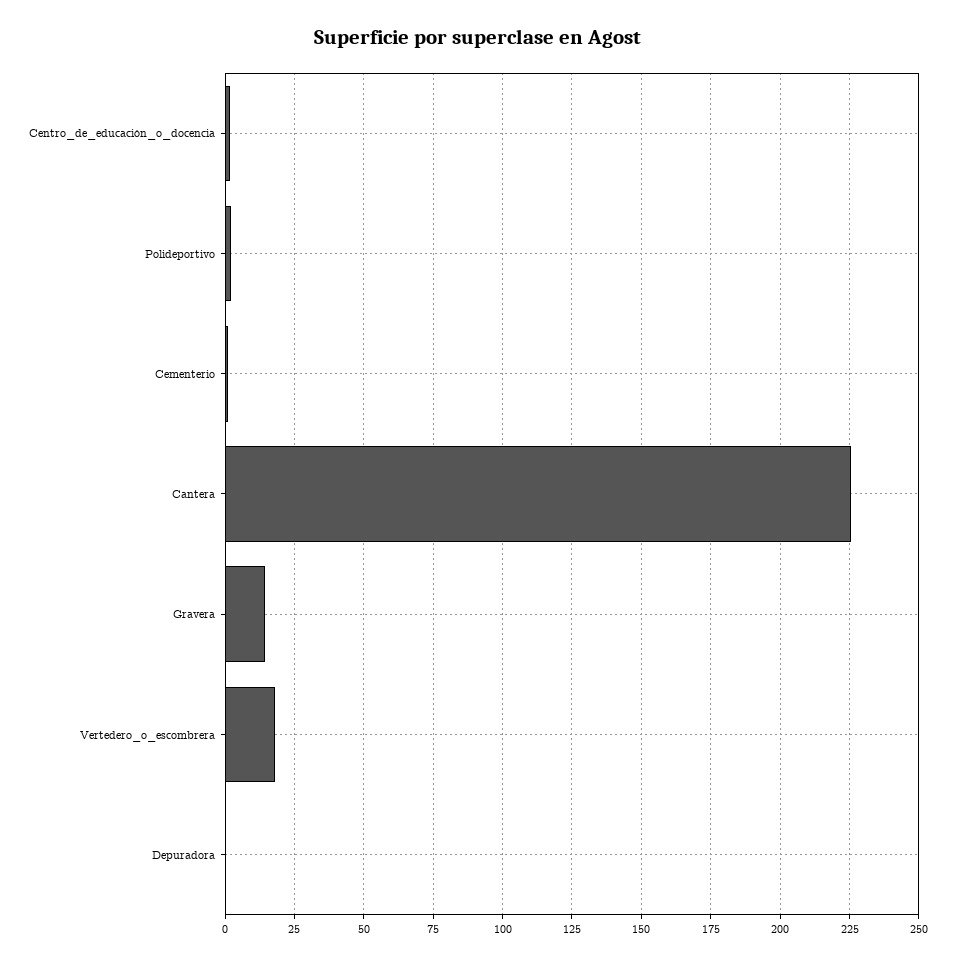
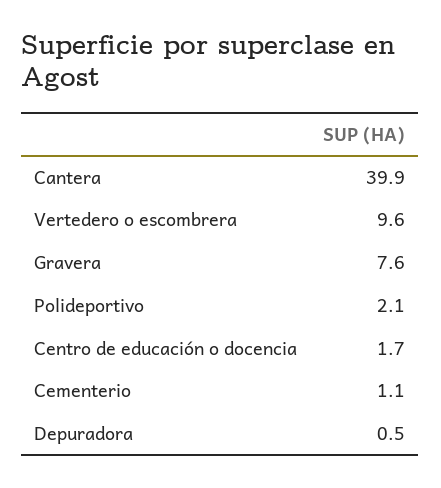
  {
    "Centro_de_educación_o_docencia": 1.7,
    "Polideportivo": 2.1,
    "Cementerio": 1.1,
-   "Cantera": 225,
+   "Cantera": 39.9,
-   "Gravera": 15,
+   "Gravera": 7.6,
-   "Vertedero_o_escombrera": 17.5,
+   "Vertedero_o_escombrera": 9.6,
    "Depuradora": 0.5
  }

